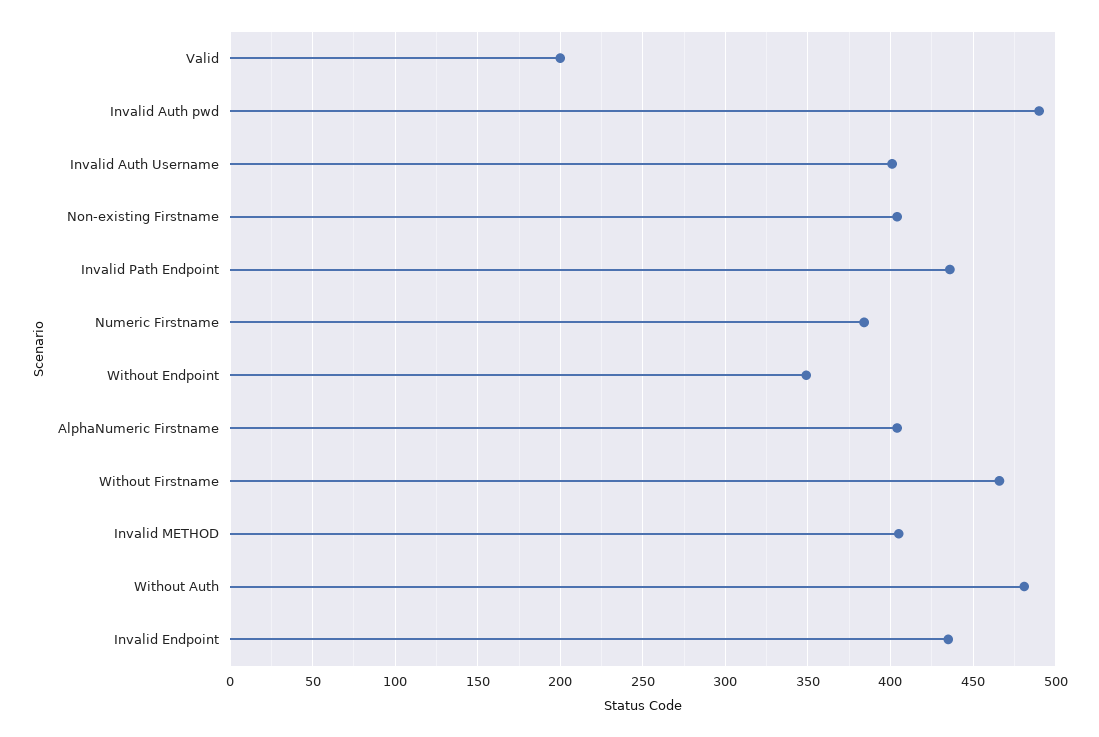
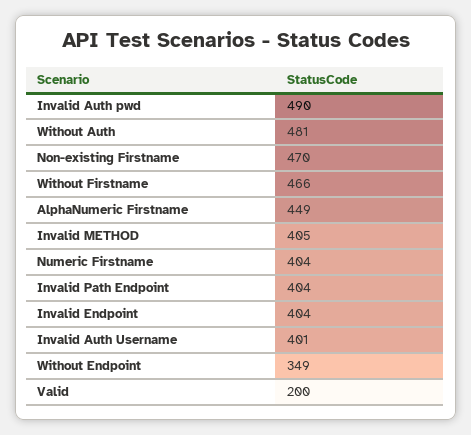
  {
    "Valid": 200,
    "Invalid Auth pwd": 490,
    "Invalid Auth Username": 401,
-   "Non-existing Firstname": 405,
+   "Non-existing Firstname": 470,
-   "Invalid Path Endpoint": 435,
+   "Invalid Path Endpoint": 404,
-   "Numeric Firstname": 385,
+   "Numeric Firstname": 404,
    "Without Endpoint": 349,
-   "AlphaNumeric Firstname": 405,
+   "AlphaNumeric Firstname": 449,
    "Without Firstname": 466,
    "Invalid METHOD": 405,
    "Without Auth": 481,
-   "Invalid Endpoint": 435
+   "Invalid Endpoint": 404
  }

